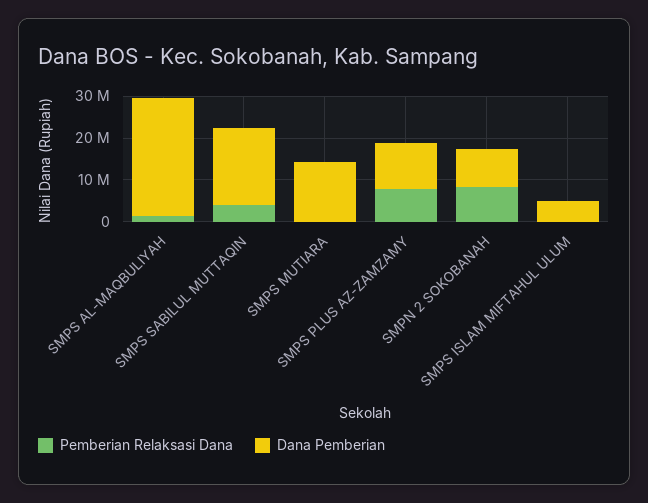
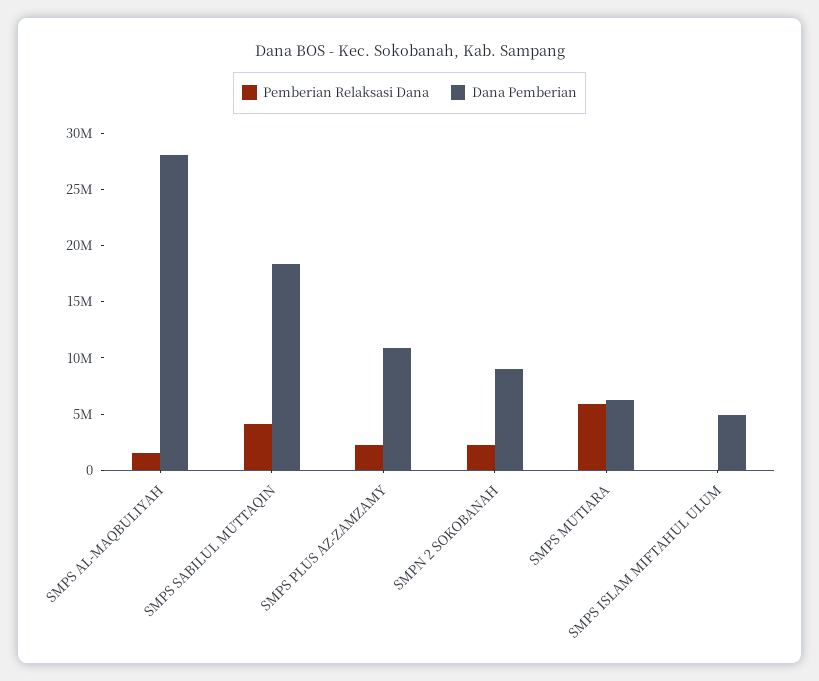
  {
    "Pemberian Relaksasi Dana": {
      "SMPS AL-MAQBULIYAH": 2000000,
      "SMPS SABILUL MUTTAQIN": 4000000,
-     "SMPS MUTIARA": 0,
+     "SMPS MUTIARA": 6000000,
-     "SMPS PLUS AZ-ZAMZAMY": 8000000,
+     "SMPS PLUS AZ-ZAMZAMY": 2000000,
-     "SMPN 2 SOKOBANAH": 8000000,
+     "SMPN 2 SOKOBANAH": 2000000,
      "SMPS ISLAM MIFTAHUL ULUM": 0
    },
    "Dana Pemberian": {
      "SMPS AL-MAQBULIYAH": 28000000,
      "SMPS SABILUL MUTTAQIN": 18000000,
-     "SMPS MUTIARA": 14000000,
+     "SMPS MUTIARA": 6000000,
      "SMPS PLUS AZ-ZAMZAMY": 11000000,
      "SMPN 2 SOKOBANAH": 9000000,
      "SMPS ISLAM MIFTAHUL ULUM": 5000000
    }
  }

